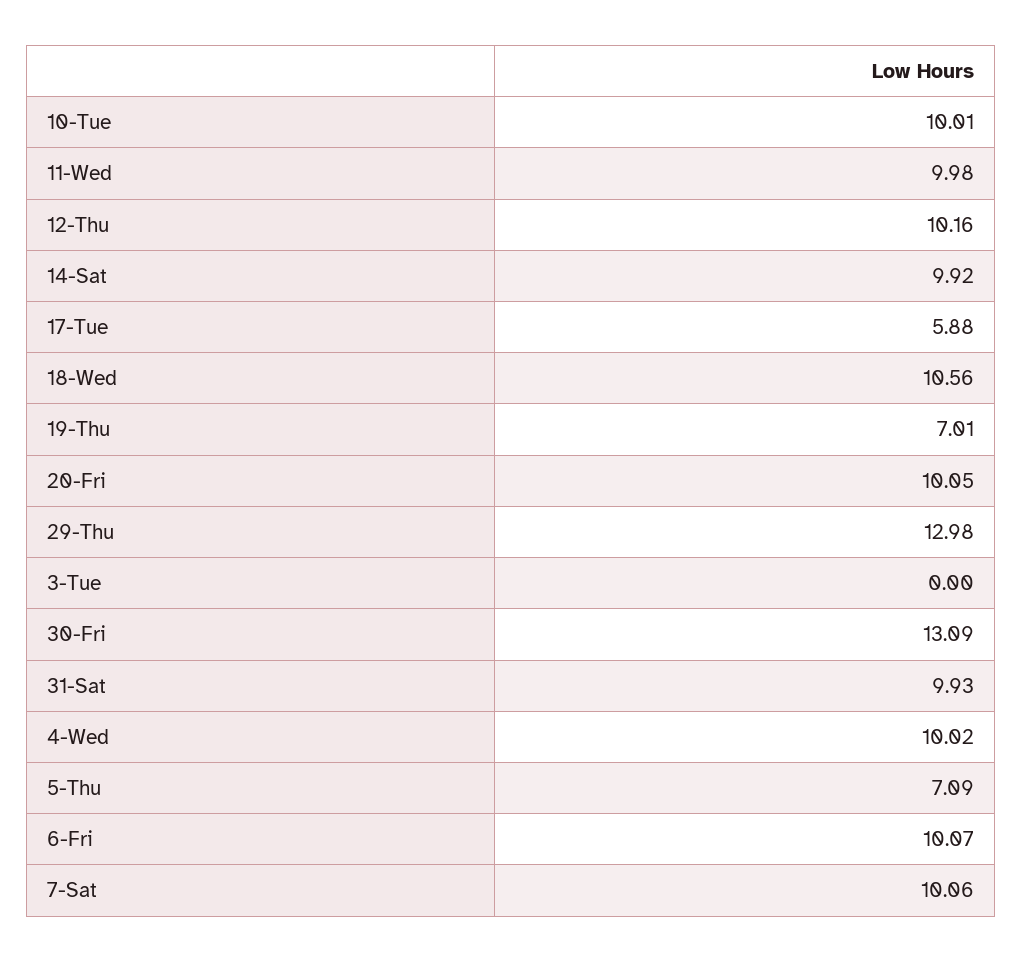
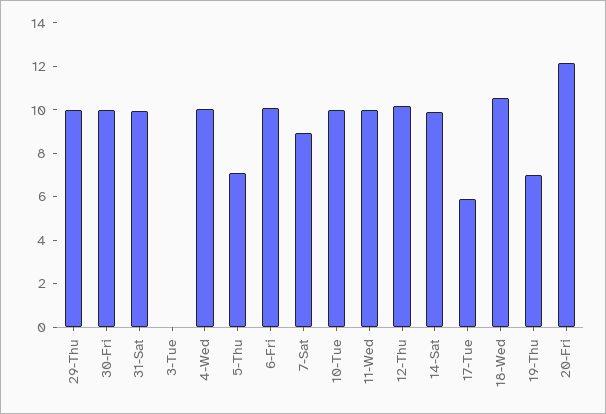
  {
    "10-Tue": 10.01,
    "11-Wed": 9.98,
    "12-Thu": 10.16,
    "14-Sat": 9.92,
    "17-Tue": 5.88,
    "18-Wed": 10.56,
    "19-Thu": 7.01,
-   "20-Fri": 10.05,
+   "20-Fri": 12,
-   "29-Thu": 12.98,
+   "29-Thu": 10,
    "3-Tue": 0,
-   "30-Fri": 13.09,
+   "30-Fri": 10,
    "31-Sat": 9.93,
    "4-Wed": 10.02,
    "5-Thu": 7.09,
    "6-Fri": 10.07,
-   "7-Sat": 10.06
+   "7-Sat": 9
  }

